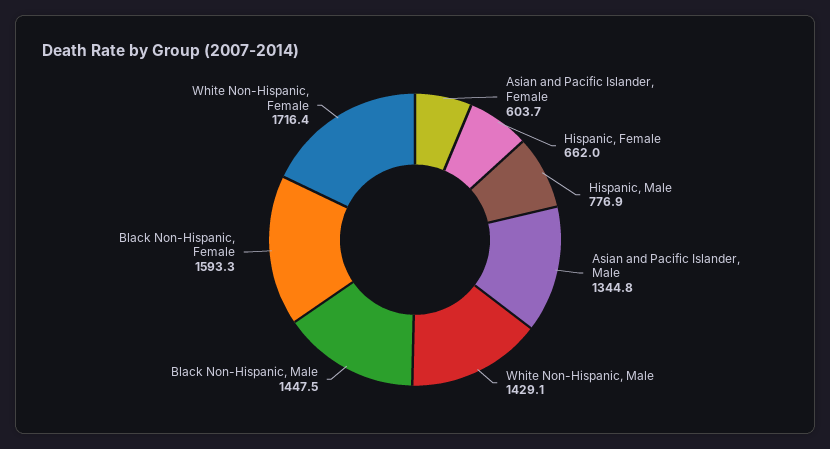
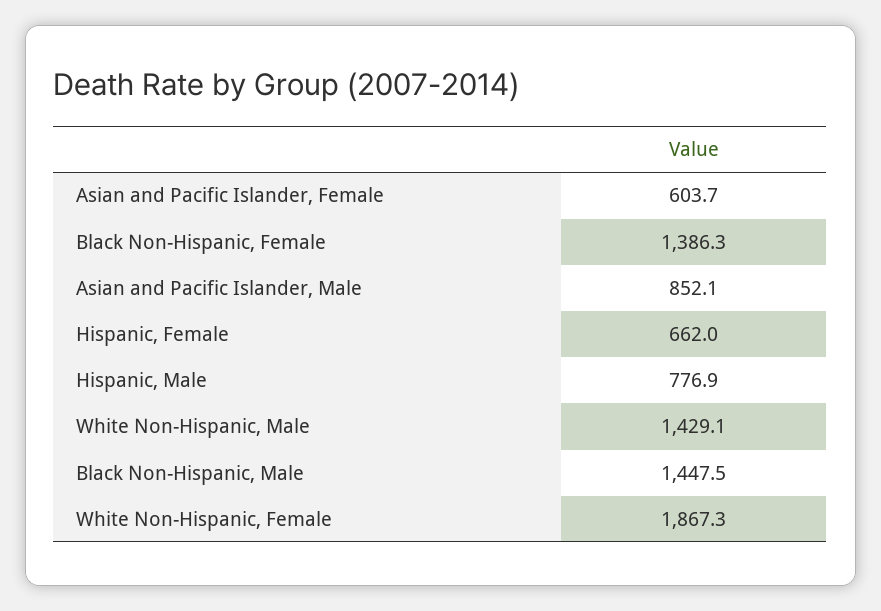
  {
    "Asian and Pacific Islander, Female": 603.7,
    "Hispanic, Female": 662,
    "Hispanic, Male": 776.9,
-   "Asian and Pacific Islander, Male": 1344.8,
+   "Asian and Pacific Islander, Male": 852.1,
    "White Non-Hispanic, Male": 1429.1,
    "Black Non-Hispanic, Male": 1447.5,
-   "Black Non-Hispanic, Female": 1593.3,
+   "Black Non-Hispanic, Female": 1386.3,
-   "White Non-Hispanic, Female": 1716.4
+   "White Non-Hispanic, Female": 1867.3
  }

